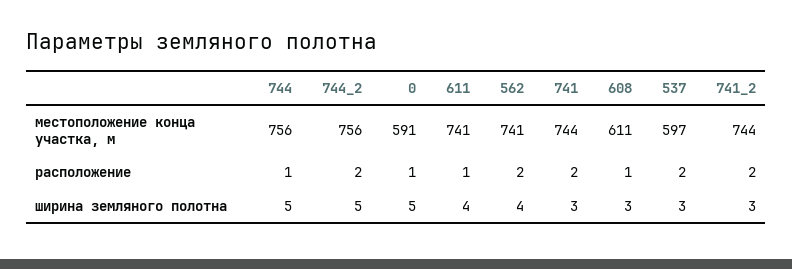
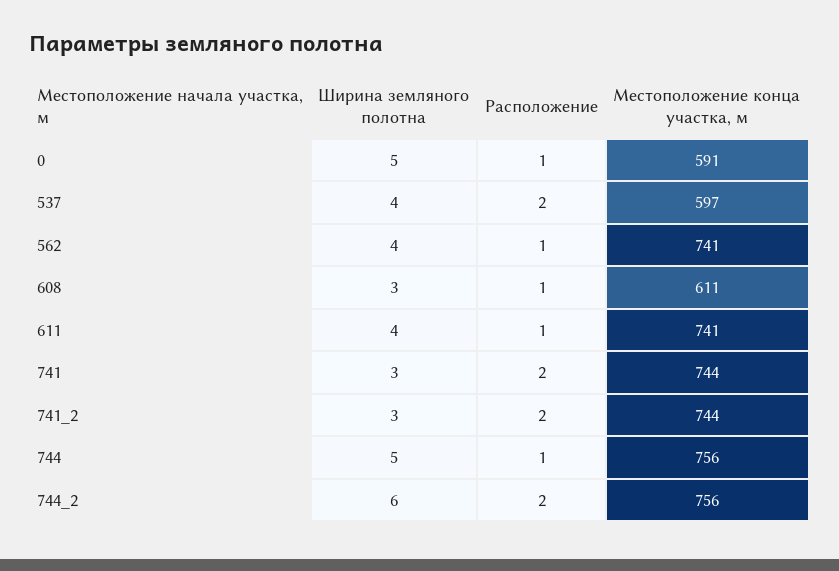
  {
    "744": {
      "местоположение конца участка, м": 756,
      "расположение": 1,
      "ширина земляного полотна": 5
    },
    "744_2": {
      "местоположение конца участка, м": 756,
      "расположение": 2,
-     "ширина земляного полотна": 5
+     "ширина земляного полотна": 6
    },
    "0": {
      "местоположение конца участка, м": 591,
      "расположение": 1,
      "ширина земляного полотна": 5
    },
    "611": {
      "местоположение конца участка, м": 741,
      "расположение": 1,
      "ширина земляного полотна": 4
    },
    "562": {
      "местоположение конца участка, м": 741,
-     "расположение": 2,
+     "расположение": 1,
      "ширина земляного полотна": 4
    },
    "741": {
      "местоположение конца участка, м": 744,
      "расположение": 2,
      "ширина земляного полотна": 3
    },
    "608": {
      "местоположение конца участка, м": 611,
      "расположение": 1,
      "ширина земляного полотна": 3
    },
    "537": {
      "местоположение конца участка, м": 597,
      "расположение": 2,
-     "ширина земляного полотна": 3
+     "ширина земляного полотна": 4
    },
    "741_2": {
      "местоположение конца участка, м": 744,
      "расположение": 2,
      "ширина земляного полотна": 3
    }
  }

